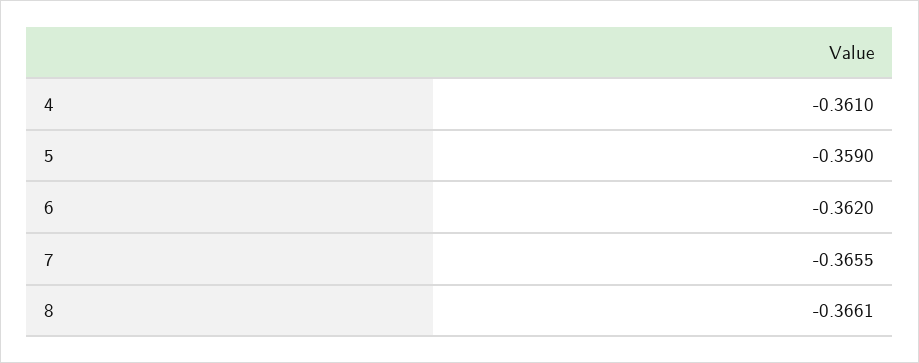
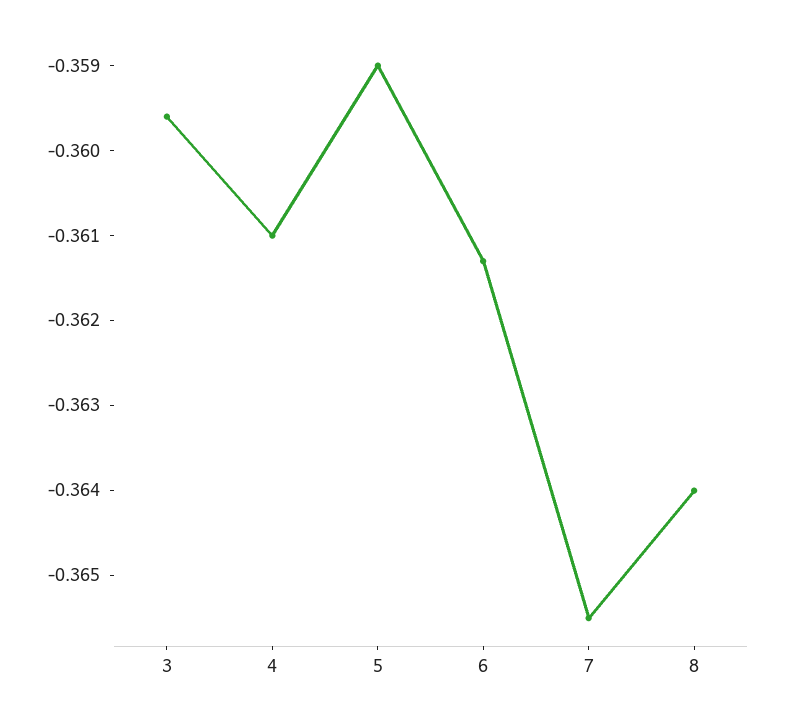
  {
    "4": -0.361,
    "5": -0.359,
-   "6": -0.362,
+   "6": -0.3613,
    "7": -0.3655,
-   "8": -0.3661
+   "8": -0.364,
+   "3": -0.3596
  }

